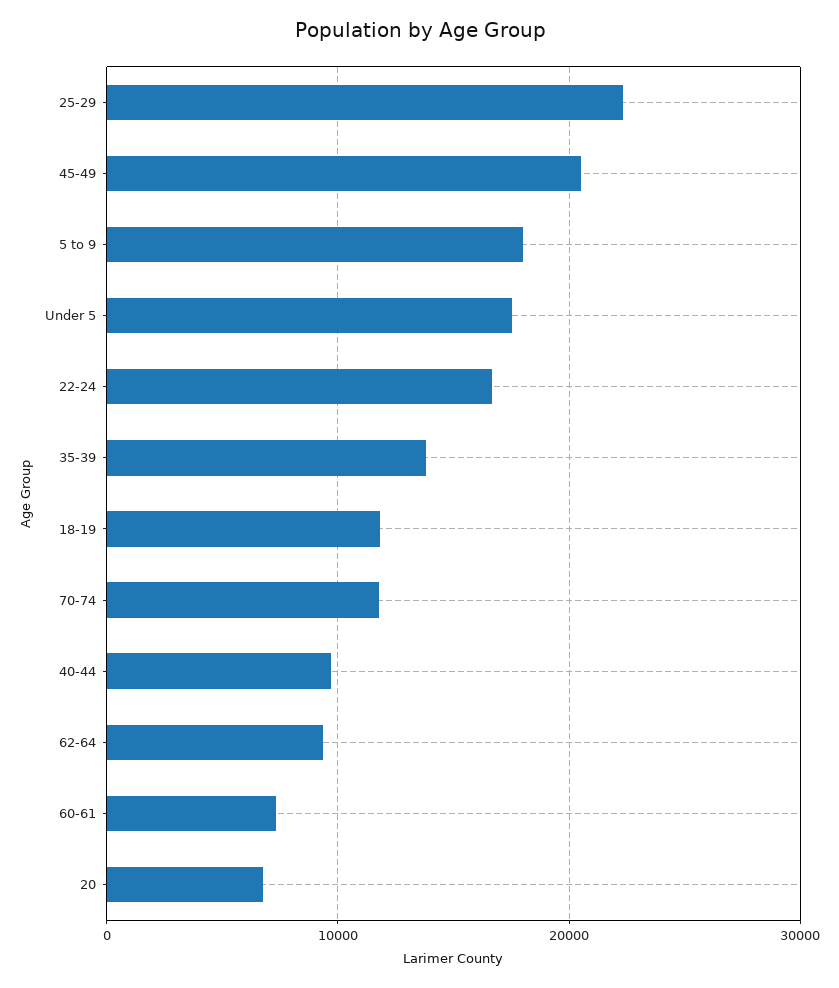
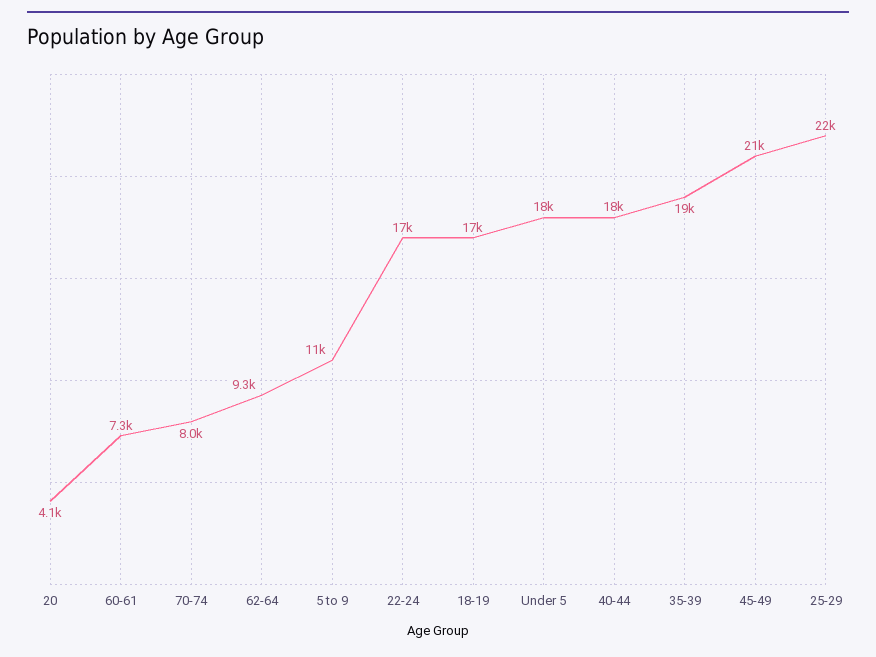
  {
    "25-29": 22000,
    "45-49": 21000,
-   "5 to 9": 18000,
+   "5 to 9": 11000,
    "Under 5": 18000,
    "22-24": 17000,
-   "35-39": 14000,
+   "35-39": 19000,
-   "18-19": 12000,
+   "18-19": 17000,
-   "70-74": 12000,
+   "70-74": 8000,
-   "40-44": 10000,
+   "40-44": 18000,
    "62-64": 9300,
    "60-61": 7300,
-   "20": 7000
+   "20": 4100
  }

